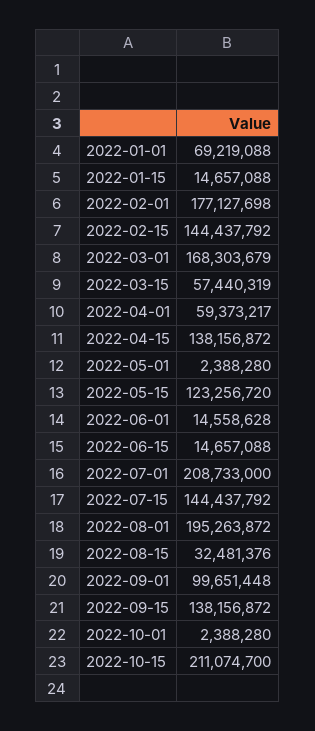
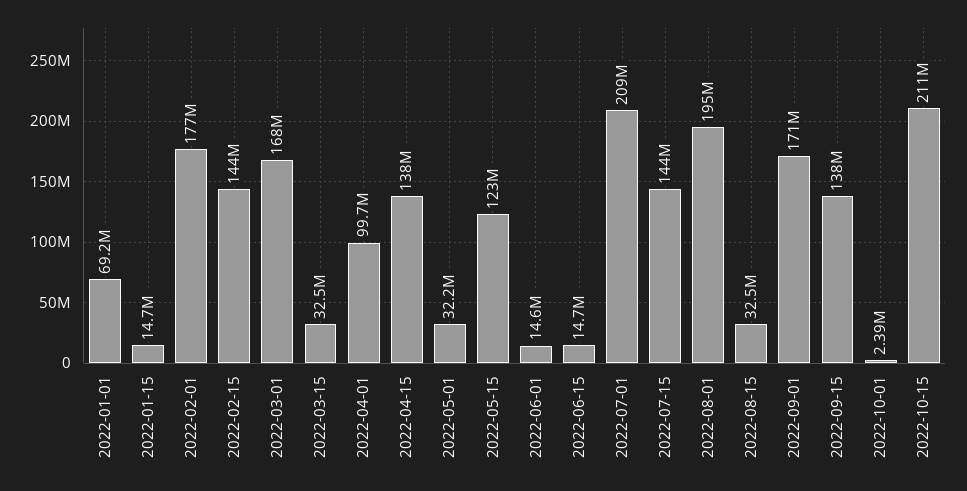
  {
    "2022-01-01": 69219088,
    "2022-01-15": 14657088,
    "2022-02-01": 177127698,
    "2022-02-15": 144437792,
    "2022-03-01": 168303679,
-   "2022-03-15": 57440319,
+   "2022-03-15": 32500000,
-   "2022-04-01": 59373217,
+   "2022-04-01": 99700000,
    "2022-04-15": 138156872,
-   "2022-05-01": 2388280,
+   "2022-05-01": 32200000,
    "2022-05-15": 123256720,
    "2022-06-01": 14558628,
    "2022-06-15": 14657088,
    "2022-07-01": 208733000,
    "2022-07-15": 144437792,
    "2022-08-01": 195263872,
    "2022-08-15": 32481376,
-   "2022-09-01": 99651448,
+   "2022-09-01": 171000000,
    "2022-09-15": 138156872,
    "2022-10-01": 2388280,
    "2022-10-15": 211074700
  }

